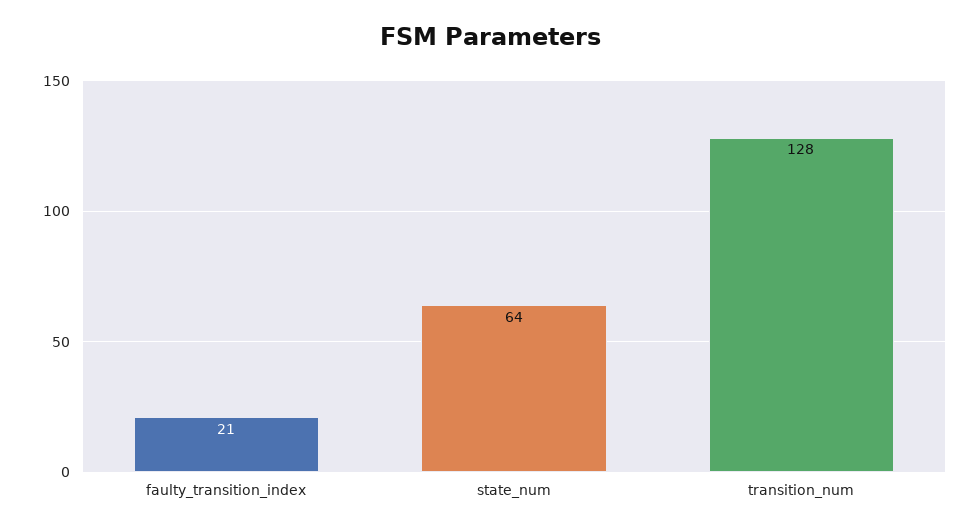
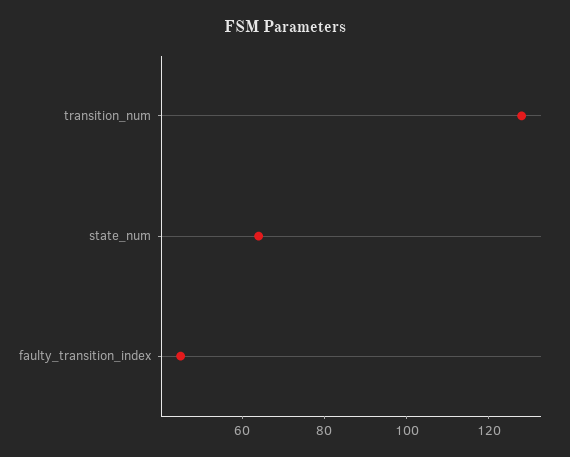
  {
-   "faulty_transition_index": 21,
+   "faulty_transition_index": 45,
    "state_num": 64,
    "transition_num": 128
  }

